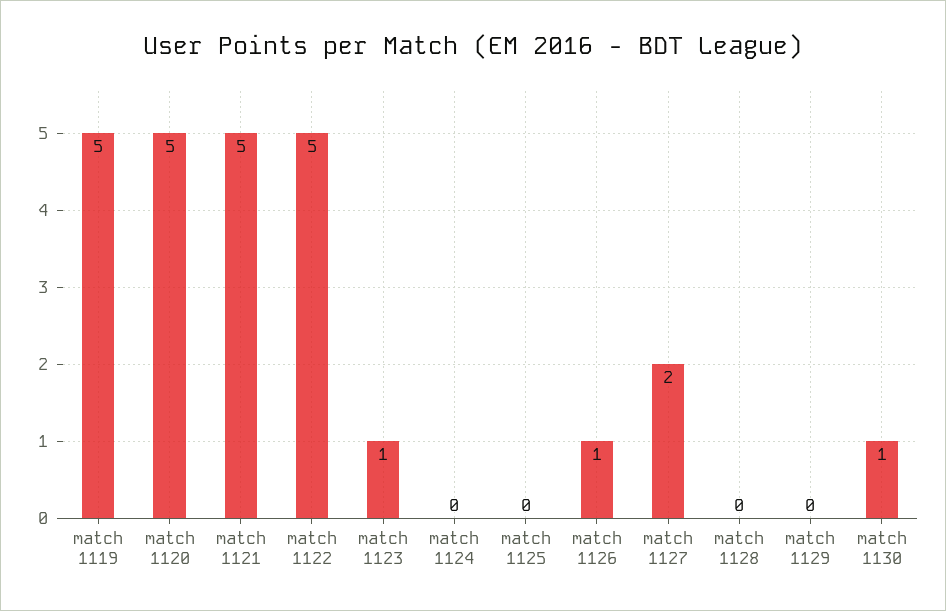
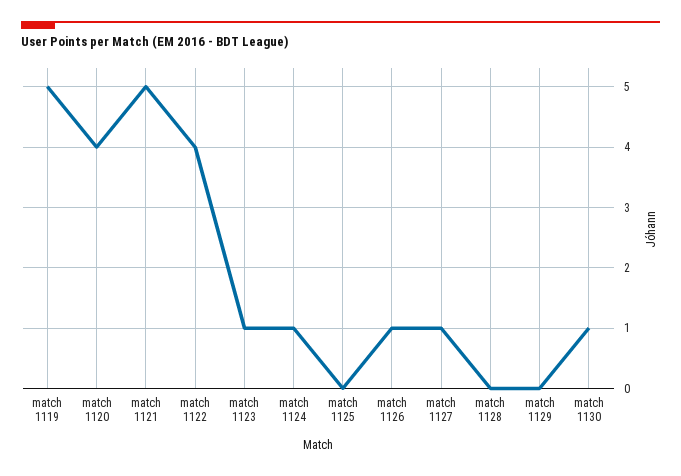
  {
    "match 1119": 5,
-   "match 1120": 5,
+   "match 1120": 4,
    "match 1121": 5,
-   "match 1122": 5,
+   "match 1122": 4,
    "match 1123": 1,
-   "match 1124": 0,
+   "match 1124": 1,
    "match 1125": 0,
    "match 1126": 1,
-   "match 1127": 2,
+   "match 1127": 1,
    "match 1128": 0,
    "match 1129": 0,
    "match 1130": 1
  }

